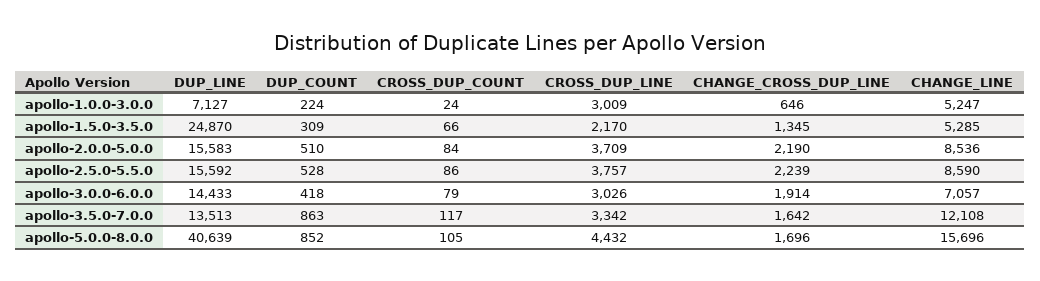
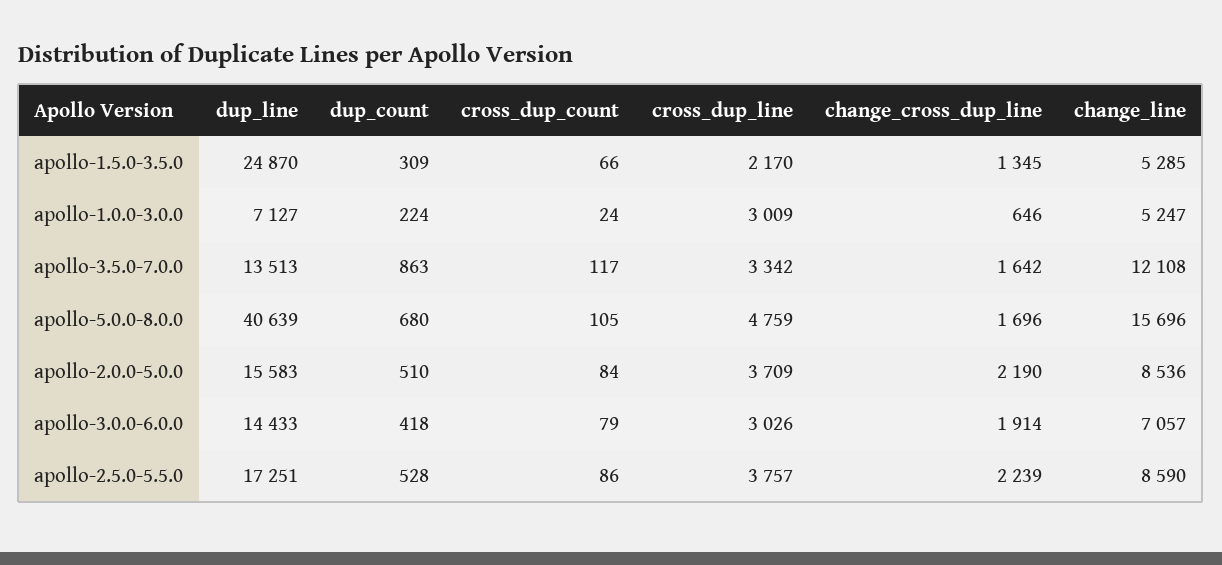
  {
    "DUP_LINE": {
      "apollo-1.0.0-3.0.0": 7127,
      "apollo-1.5.0-3.5.0": 24870,
      "apollo-2.0.0-5.0.0": 15583,
-     "apollo-2.5.0-5.5.0": 15592,
+     "apollo-2.5.0-5.5.0": 17251,
      "apollo-3.0.0-6.0.0": 14433,
      "apollo-3.5.0-7.0.0": 13513,
      "apollo-5.0.0-8.0.0": 40639
    },
    "DUP_COUNT": {
      "apollo-1.0.0-3.0.0": 224,
      "apollo-1.5.0-3.5.0": 309,
      "apollo-2.0.0-5.0.0": 510,
      "apollo-2.5.0-5.5.0": 528,
      "apollo-3.0.0-6.0.0": 418,
      "apollo-3.5.0-7.0.0": 863,
-     "apollo-5.0.0-8.0.0": 852
+     "apollo-5.0.0-8.0.0": 680
    },
    "CROSS_DUP_COUNT": {
      "apollo-1.0.0-3.0.0": 24,
      "apollo-1.5.0-3.5.0": 66,
      "apollo-2.0.0-5.0.0": 84,
      "apollo-2.5.0-5.5.0": 86,
      "apollo-3.0.0-6.0.0": 79,
      "apollo-3.5.0-7.0.0": 117,
      "apollo-5.0.0-8.0.0": 105
    },
    "CROSS_DUP_LINE": {
      "apollo-1.0.0-3.0.0": 3009,
      "apollo-1.5.0-3.5.0": 2170,
      "apollo-2.0.0-5.0.0": 3709,
      "apollo-2.5.0-5.5.0": 3757,
      "apollo-3.0.0-6.0.0": 3026,
      "apollo-3.5.0-7.0.0": 3342,
-     "apollo-5.0.0-8.0.0": 4432
+     "apollo-5.0.0-8.0.0": 4759
    },
    "CHANGE_CROSS_DUP_LINE": {
      "apollo-1.0.0-3.0.0": 646,
      "apollo-1.5.0-3.5.0": 1345,
      "apollo-2.0.0-5.0.0": 2190,
      "apollo-2.5.0-5.5.0": 2239,
      "apollo-3.0.0-6.0.0": 1914,
      "apollo-3.5.0-7.0.0": 1642,
      "apollo-5.0.0-8.0.0": 1696
    },
    "CHANGE_LINE": {
      "apollo-1.0.0-3.0.0": 5247,
      "apollo-1.5.0-3.5.0": 5285,
      "apollo-2.0.0-5.0.0": 8536,
      "apollo-2.5.0-5.5.0": 8590,
      "apollo-3.0.0-6.0.0": 7057,
      "apollo-3.5.0-7.0.0": 12108,
      "apollo-5.0.0-8.0.0": 15696
    }
  }

